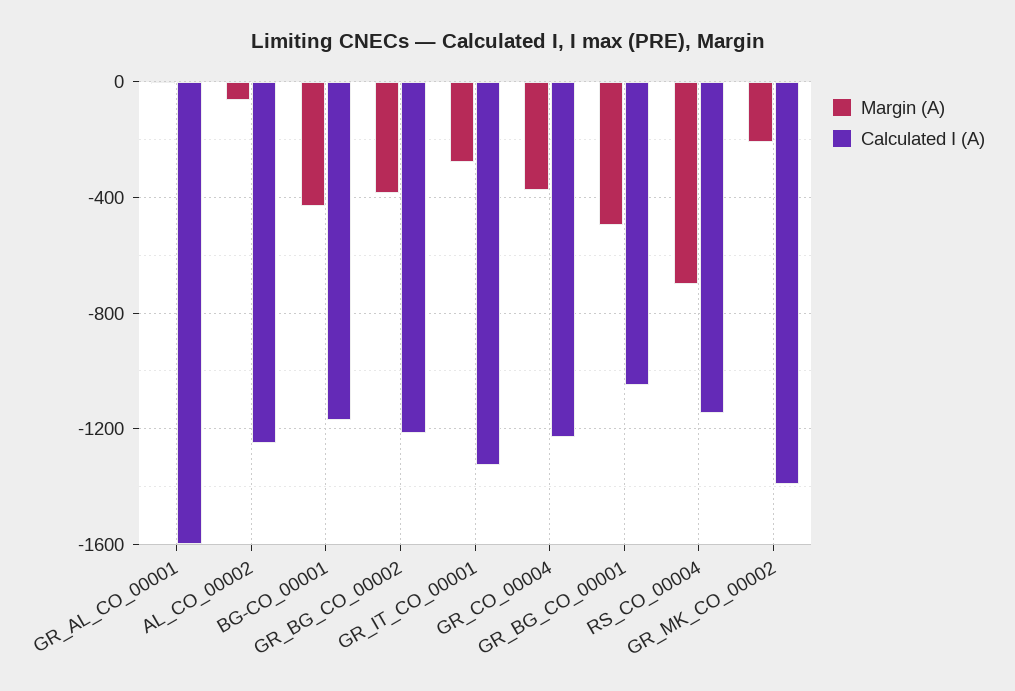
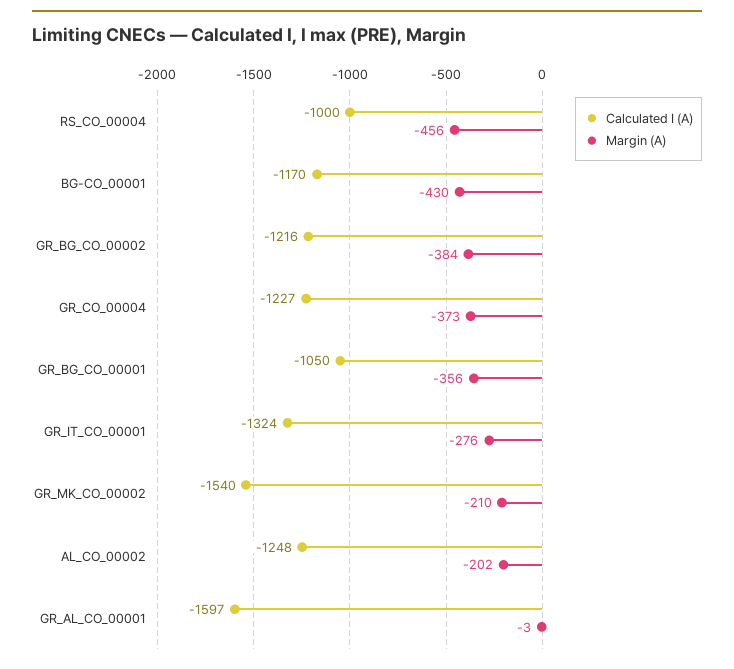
  {
    "Margin (A)": {
      "GR_AL_CO_00001": -3,
-     "AL_CO_00002": -50,
+     "AL_CO_00002": -202,
      "BG-CO_00001": -430,
      "GR_BG_CO_00002": -384,
      "GR_IT_CO_00001": -276,
      "GR_CO_00004": -373,
-     "GR_BG_CO_00001": -500,
+     "GR_BG_CO_00001": -356,
-     "RS_CO_00004": -700,
+     "RS_CO_00004": -456,
      "GR_MK_CO_00002": -210
    },
    "Calculated I (A)": {
      "GR_AL_CO_00001": -1597,
      "AL_CO_00002": -1248,
      "BG-CO_00001": -1170,
      "GR_BG_CO_00002": -1216,
      "GR_IT_CO_00001": -1324,
      "GR_CO_00004": -1227,
      "GR_BG_CO_00001": -1050,
-     "RS_CO_00004": -1150,
+     "RS_CO_00004": -1000,
-     "GR_MK_CO_00002": -1400
+     "GR_MK_CO_00002": -1540
    }
  }

